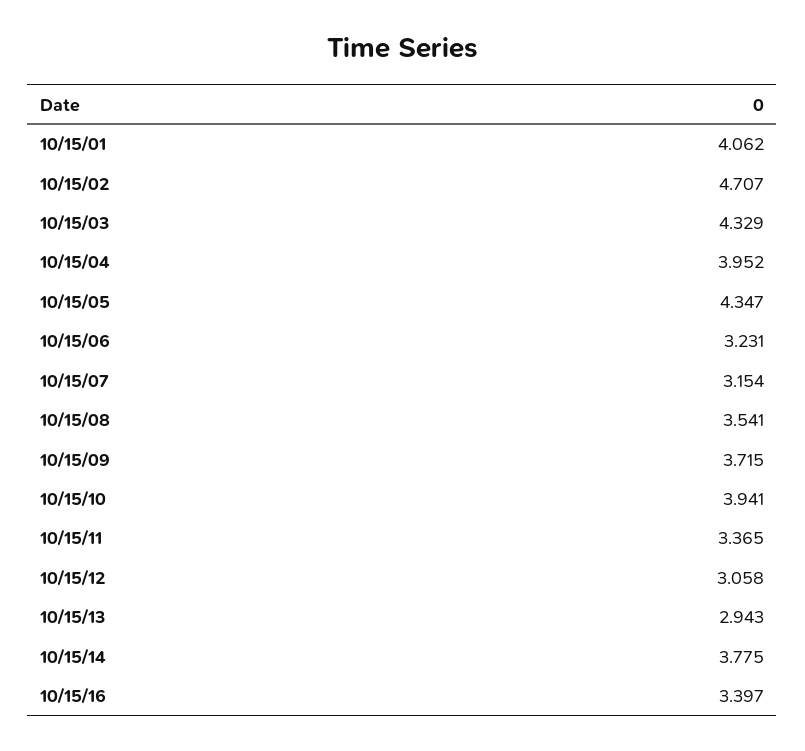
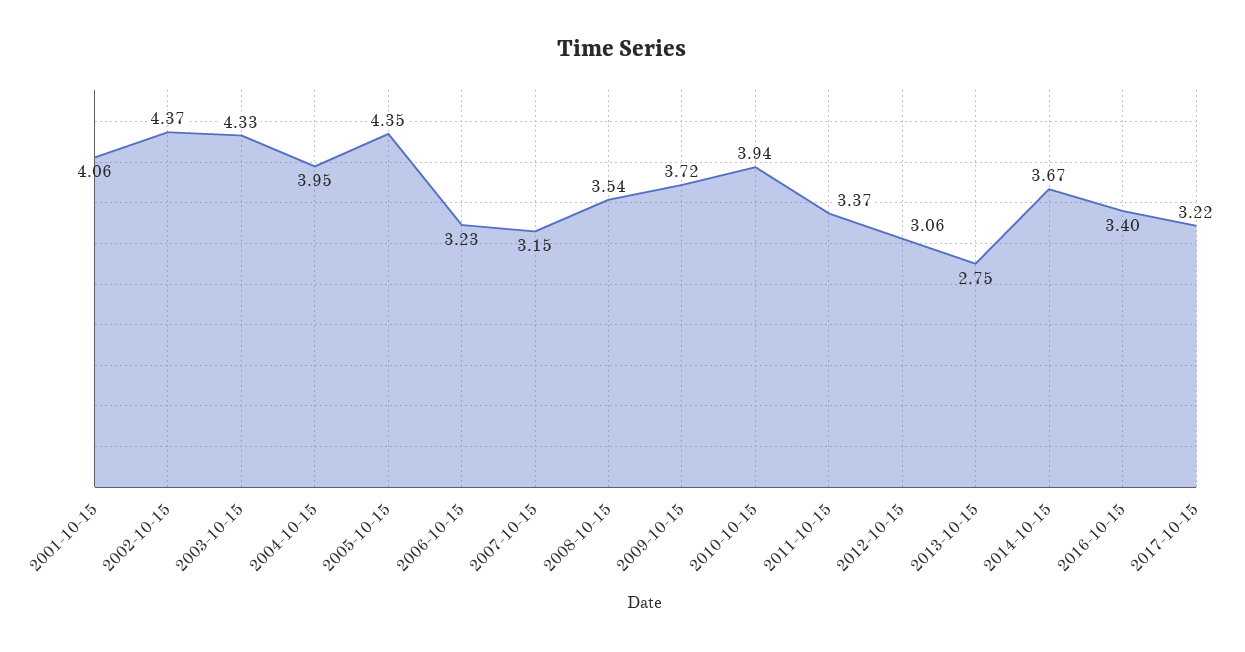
  {
    "10/15/01": 4.062,
-   "10/15/02": 4.707,
+   "10/15/02": 4.37,
    "10/15/03": 4.329,
    "10/15/04": 3.952,
    "10/15/05": 4.347,
    "10/15/06": 3.231,
    "10/15/07": 3.154,
    "10/15/08": 3.541,
    "10/15/09": 3.715,
    "10/15/10": 3.941,
    "10/15/11": 3.365,
    "10/15/12": 3.058,
-   "10/15/13": 2.943,
+   "10/15/13": 2.75,
-   "10/15/14": 3.775,
+   "10/15/14": 3.67,
-   "10/15/16": 3.397
+   "10/15/16": 3.397,
+   "2017-10-15": 3.22
  }

